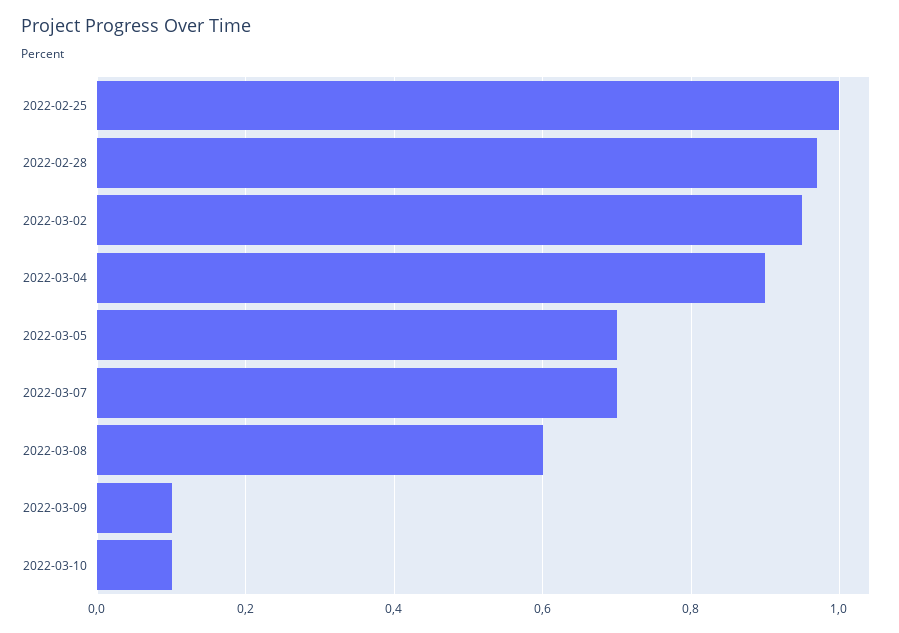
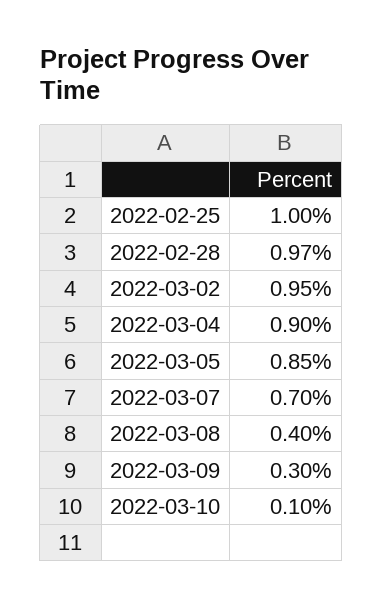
  {
    "2022-02-25": 1,
    "2022-02-28": 0.97,
    "2022-03-02": 0.95,
    "2022-03-04": 0.9,
-   "2022-03-05": 0.7,
+   "2022-03-05": 0.85,
    "2022-03-07": 0.7,
-   "2022-03-08": 0.6,
+   "2022-03-08": 0.4,
-   "2022-03-09": 0.1,
+   "2022-03-09": 0.3,
    "2022-03-10": 0.1
  }

